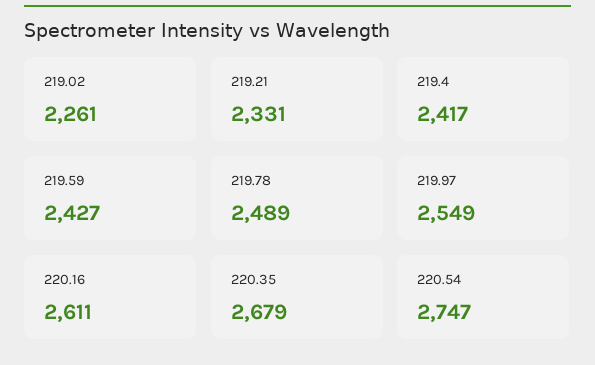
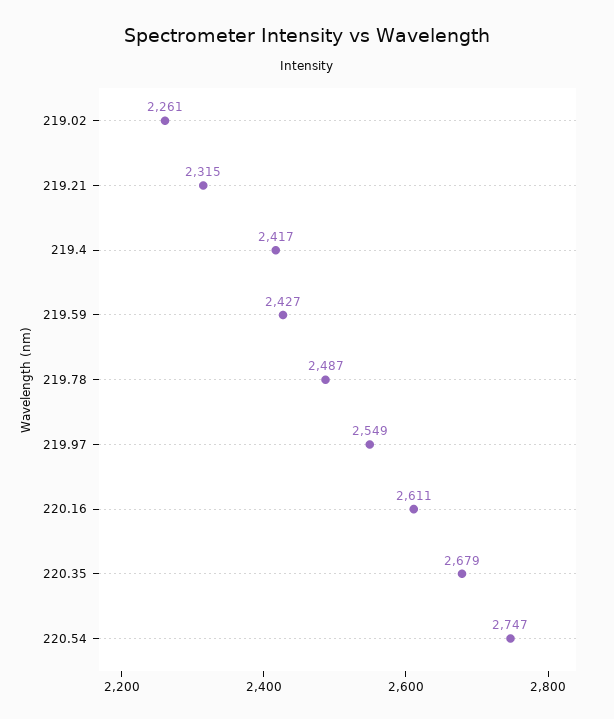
  {
    "219.02": 2261,
-   "219.21": 2331,
+   "219.21": 2315,
    "219.4": 2417,
    "219.59": 2427,
-   "219.78": 2489,
+   "219.78": 2487,
    "219.97": 2549,
    "220.16": 2611,
    "220.35": 2679,
    "220.54": 2747
  }

